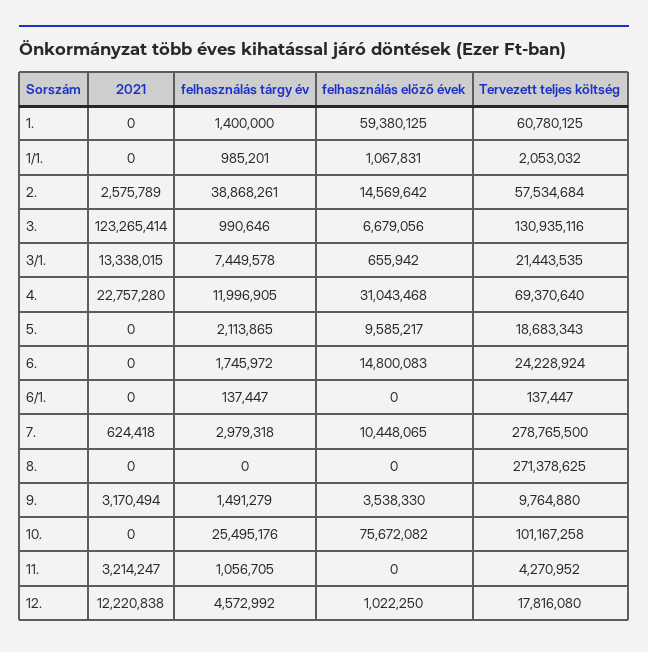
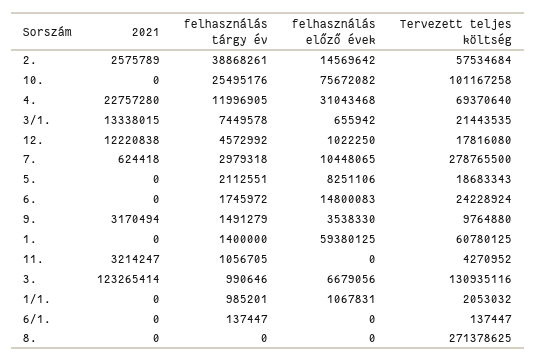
  {
    "2021": {
      "1.": 0,
      "1/1.": 0,
      "2.": 2575789,
      "3.": 123265414,
      "3/1.": 13338015,
      "4.": 22757280,
      "5.": 0,
      "6.": 0,
      "6/1.": 0,
      "7.": 624418,
      "8.": 0,
      "9.": 3170494,
      "10.": 0,
      "11.": 3214247,
      "12.": 12220838
    },
    "felhasználás tárgy év": {
      "1.": 1400000,
      "1/1.": 985201,
      "2.": 38868261,
      "3.": 990646,
      "3/1.": 7449578,
      "4.": 11996905,
-     "5.": 2113865,
+     "5.": 2112551,
      "6.": 1745972,
      "6/1.": 137447,
      "7.": 2979318,
      "8.": 0,
      "9.": 1491279,
      "10.": 25495176,
      "11.": 1056705,
      "12.": 4572992
    },
    "felhasználás előző évek": {
      "1.": 59380125,
      "1/1.": 1067831,
      "2.": 14569642,
      "3.": 6679056,
      "3/1.": 655942,
      "4.": 31043468,
-     "5.": 9585217,
+     "5.": 8251106,
      "6.": 14800083,
      "6/1.": 0,
      "7.": 10448065,
      "8.": 0,
      "9.": 3538330,
      "10.": 75672082,
      "11.": 0,
      "12.": 1022250
    },
    "Tervezett teljes költség": {
      "1.": 60780125,
      "1/1.": 2053032,
      "2.": 57534684,
      "3.": 130935116,
      "3/1.": 21443535,
      "4.": 69370640,
      "5.": 18683343,
      "6.": 24228924,
      "6/1.": 137447,
      "7.": 278765500,
      "8.": 271378625,
      "9.": 9764880,
      "10.": 101167258,
      "11.": 4270952,
      "12.": 17816080
    }
  }

